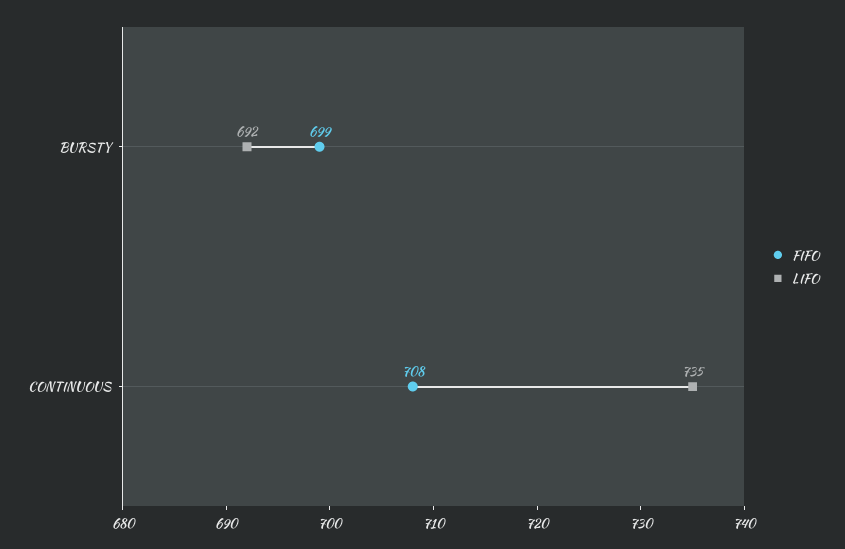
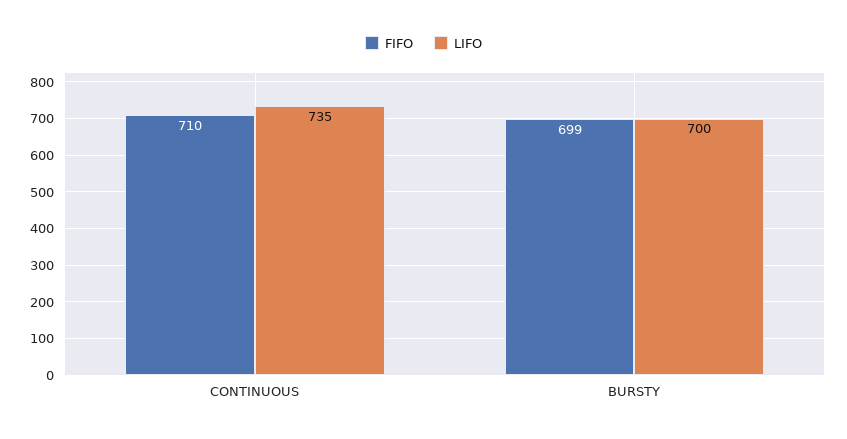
  {
    "FIFO": {
      "BURSTY": 699,
-     "CONTINUOUS": 708
+     "CONTINUOUS": 710
    },
    "LIFO": {
-     "BURSTY": 692,
+     "BURSTY": 700,
      "CONTINUOUS": 735
    }
  }

